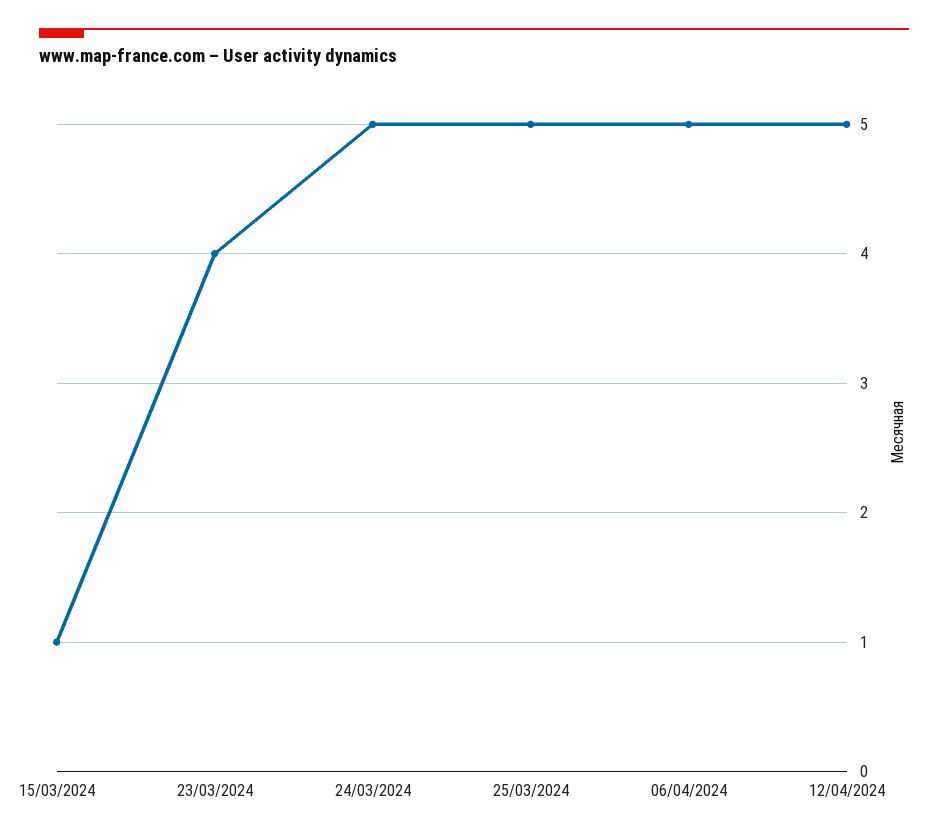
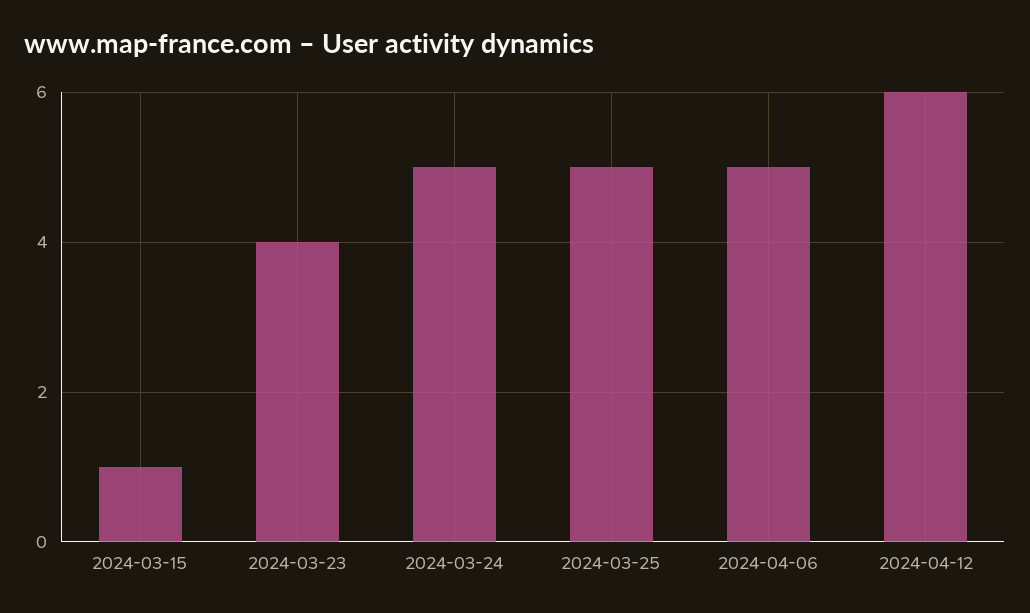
  {
    "15/03/2024": 1,
    "23/03/2024": 4,
    "24/03/2024": 5,
    "25/03/2024": 5,
    "06/04/2024": 5,
-   "12/04/2024": 5
+   "12/04/2024": 6
  }

